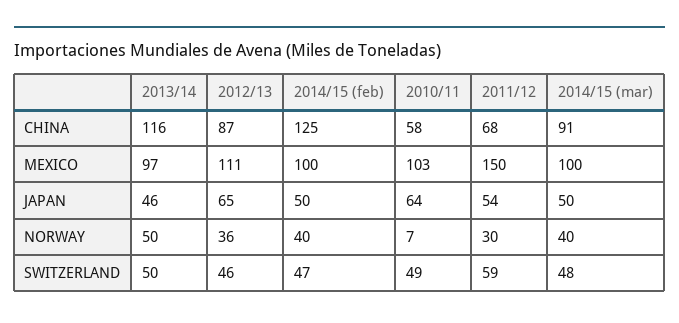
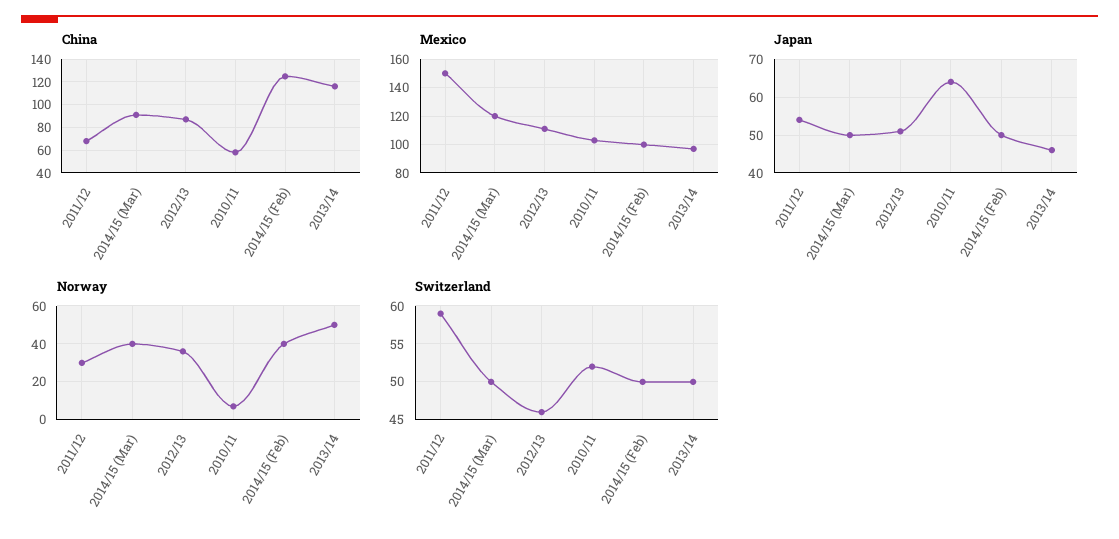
  {
    "CHINA": {
      "2013/14": 116,
      "2012/13": 87,
      "2014/15 (feb)": 125,
      "2010/11": 58,
      "2011/12": 68,
      "2014/15 (mar)": 91
    },
    "MEXICO": {
      "2013/14": 97,
      "2012/13": 111,
      "2014/15 (feb)": 100,
      "2010/11": 103,
      "2011/12": 150,
-     "2014/15 (mar)": 100
+     "2014/15 (mar)": 120
    },
    "JAPAN": {
      "2013/14": 46,
-     "2012/13": 65,
+     "2012/13": 50,
      "2014/15 (feb)": 50,
      "2010/11": 64,
      "2011/12": 54,
      "2014/15 (mar)": 50
    },
    "NORWAY": {
      "2013/14": 50,
      "2012/13": 36,
      "2014/15 (feb)": 40,
      "2010/11": 7,
      "2011/12": 30,
      "2014/15 (mar)": 40
    },
    "SWITZERLAND": {
      "2013/14": 50,
      "2012/13": 46,
-     "2014/15 (feb)": 47,
+     "2014/15 (feb)": 50,
-     "2010/11": 49,
+     "2010/11": 52,
      "2011/12": 59,
-     "2014/15 (mar)": 48
+     "2014/15 (mar)": 50
    }
  }

